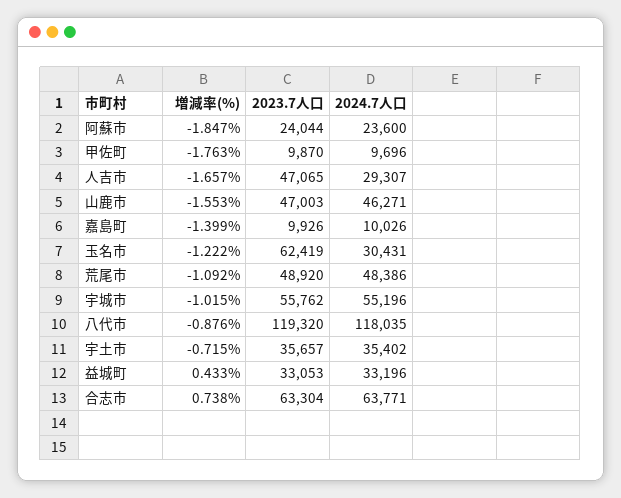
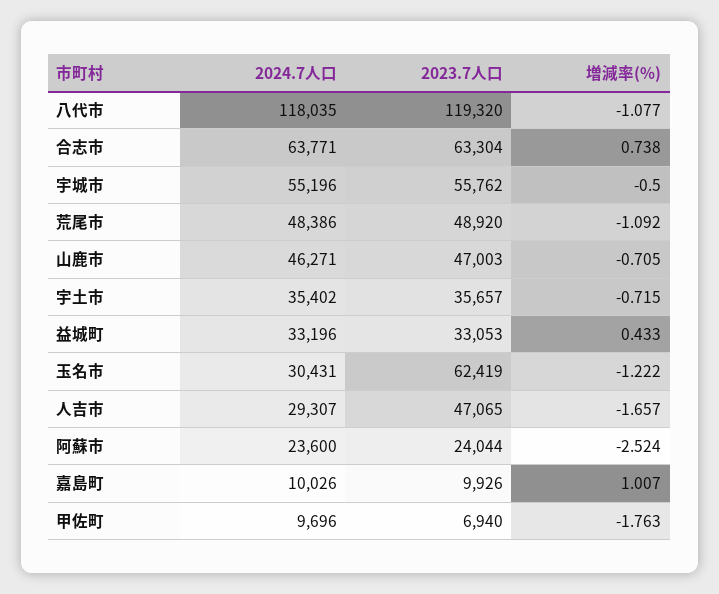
  {
    "増減率(%)": {
-     "阿蘇市": -1.847,
+     "阿蘇市": -2.524,
      "甲佐町": -1.763,
      "人吉市": -1.657,
-     "山鹿市": -1.553,
+     "山鹿市": -0.705,
-     "嘉島町": -1.399,
+     "嘉島町": 1.007,
      "玉名市": -1.222,
      "荒尾市": -1.092,
-     "宇城市": -1.015,
+     "宇城市": -0.5,
-     "八代市": -0.876,
+     "八代市": -1.077,
      "宇土市": -0.715,
      "益城町": 0.433,
      "合志市": 0.738
    },
    "2023.7人口": {
      "阿蘇市": 24044,
-     "甲佐町": 9870,
+     "甲佐町": 6940,
      "人吉市": 47065,
      "山鹿市": 47003,
      "嘉島町": 9926,
      "玉名市": 62419,
      "荒尾市": 48920,
      "宇城市": 55762,
      "八代市": 119320,
      "宇土市": 35657,
      "益城町": 33053,
      "合志市": 63304
    },
    "2024.7人口": {
      "阿蘇市": 23600,
      "甲佐町": 9696,
      "人吉市": 29307,
      "山鹿市": 46271,
      "嘉島町": 10026,
      "玉名市": 30431,
      "荒尾市": 48386,
      "宇城市": 55196,
      "八代市": 118035,
      "宇土市": 35402,
      "益城町": 33196,
      "合志市": 63771
    }
  }

